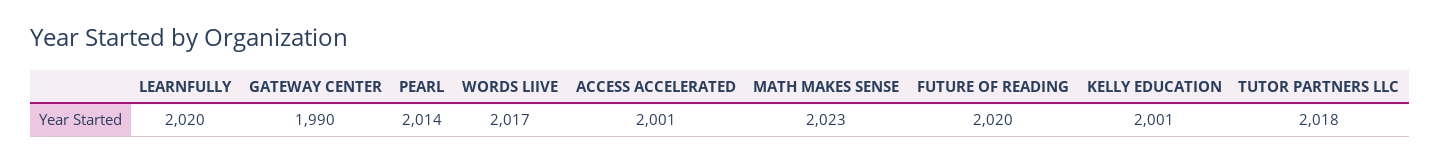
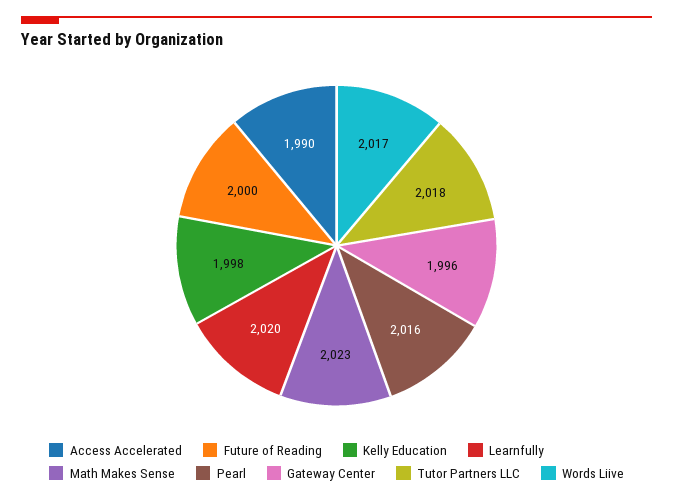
  {
    "LEARNFULLY": 2020,
-   "GATEWAY CENTER": 1990,
+   "GATEWAY CENTER": 1996,
-   "PEARL": 2014,
+   "PEARL": 2016,
    "WORDS LIIVE": 2017,
-   "ACCESS ACCELERATED": 2001,
+   "ACCESS ACCELERATED": 1990,
    "MATH MAKES SENSE": 2023,
-   "FUTURE OF READING": 2020,
+   "FUTURE OF READING": 2000,
-   "KELLY EDUCATION": 2001,
+   "KELLY EDUCATION": 1998,
    "TUTOR PARTNERS LLC": 2018
  }

